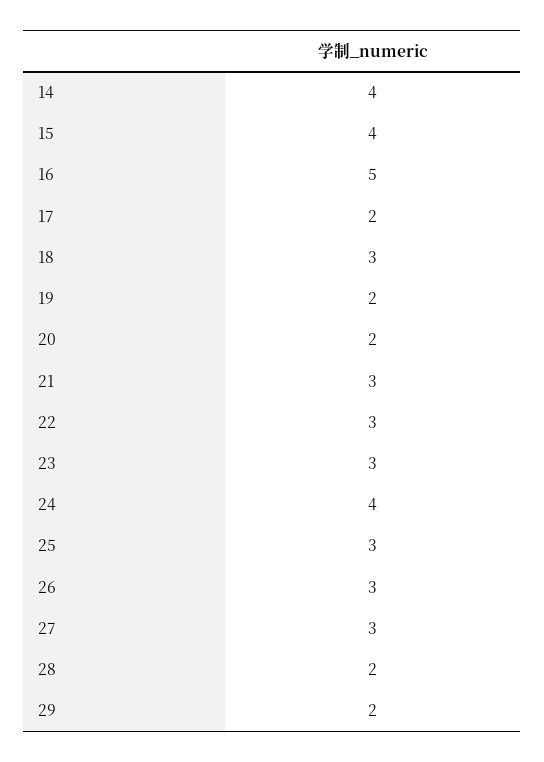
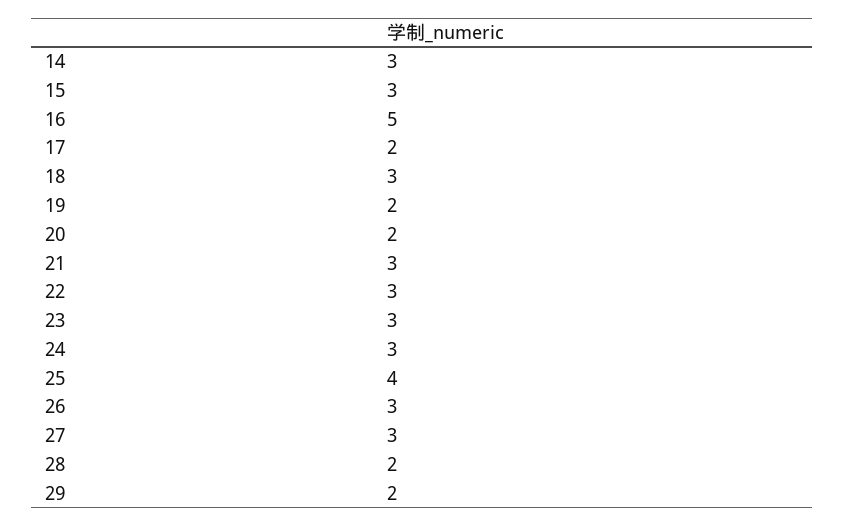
  {
-   "14": 4,
+   "14": 3,
-   "15": 4,
+   "15": 3,
    "16": 5,
    "17": 2,
    "18": 3,
    "19": 2,
    "20": 2,
    "21": 3,
    "22": 3,
    "23": 3,
-   "24": 4,
+   "24": 3,
-   "25": 3,
+   "25": 4,
    "26": 3,
    "27": 3,
    "28": 2,
    "29": 2
  }

